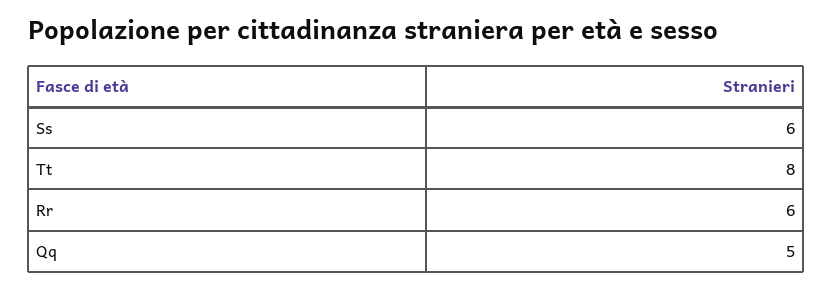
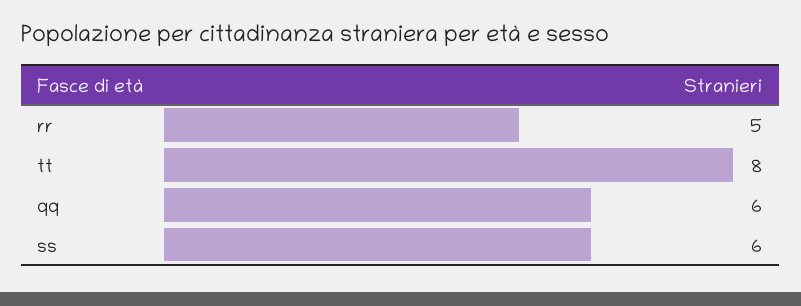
  {
    "Ss": 6,
    "Tt": 8,
-   "Rr": 6,
+   "Rr": 5,
-   "Qq": 5
+   "Qq": 6
  }

